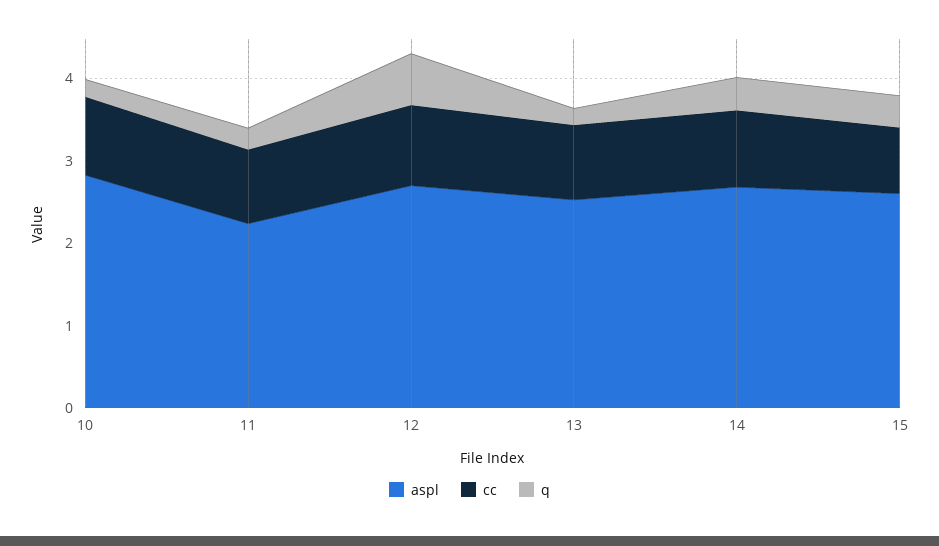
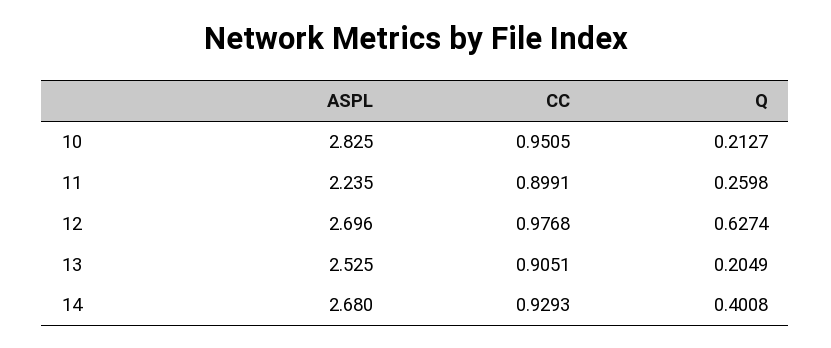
  {
    "aspl": {
      "10": 2.825,
      "11": 2.235,
      "12": 2.696,
      "13": 2.525,
-     "14": 2.68,
+     "14": 2.68
-     "15": 2.6
    },
    "cc": {
      "10": 0.9505,
      "11": 0.8991,
      "12": 0.9768,
      "13": 0.9051,
-     "14": 0.9293,
+     "14": 0.9293
-     "15": 0.8
    },
    "q": {
      "10": 0.2127,
      "11": 0.2598,
      "12": 0.6274,
      "13": 0.2049,
-     "14": 0.4008,
+     "14": 0.4008
-     "15": 0.4
    }
  }

